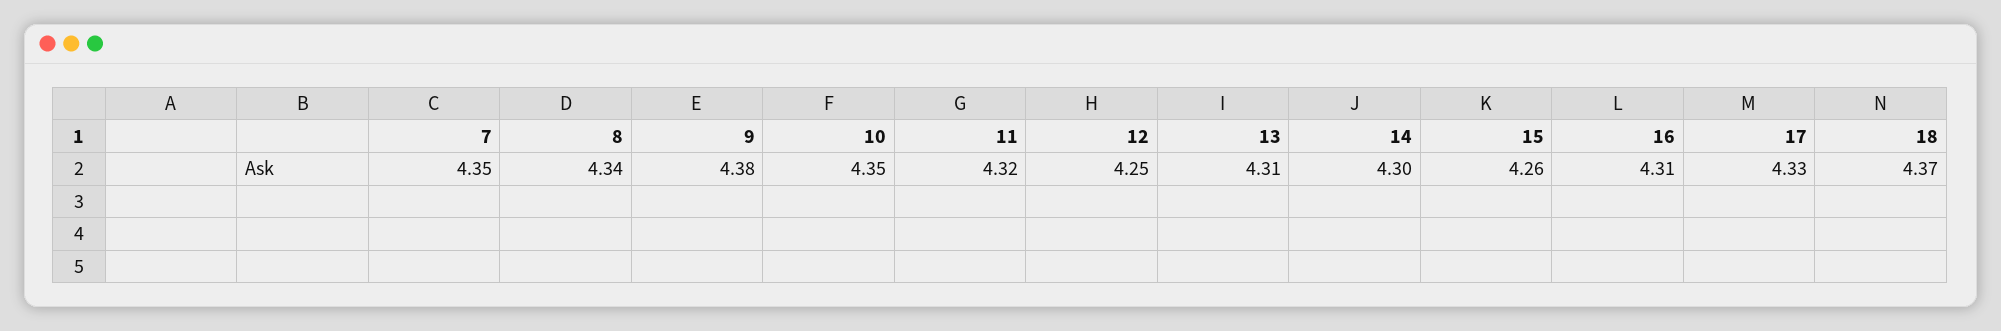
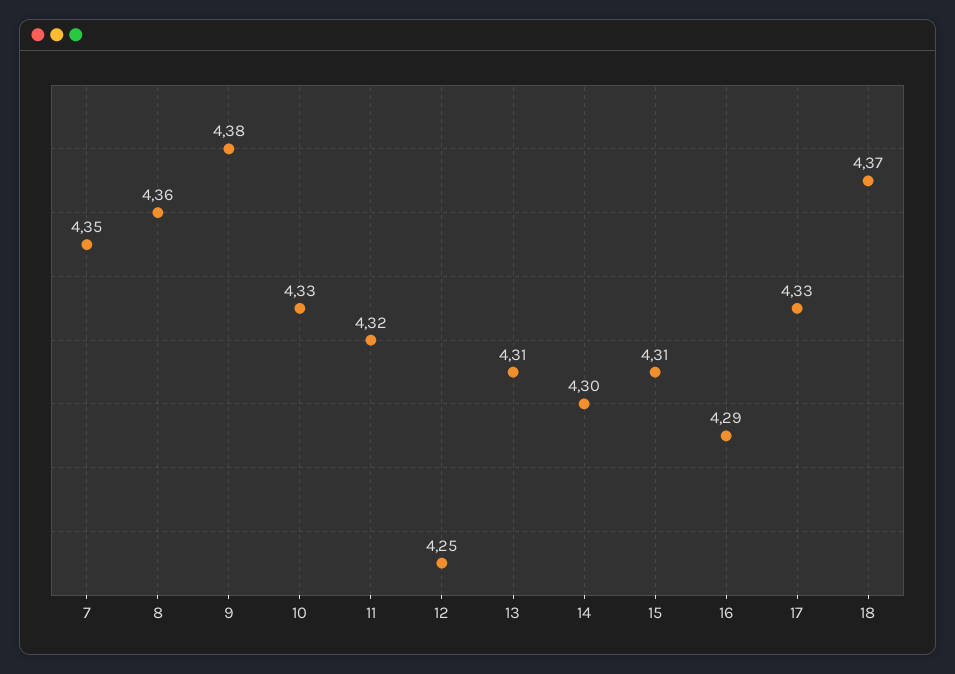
  {
    "7": 4.35,
-   "8": 4.34,
+   "8": 4.36,
    "9": 4.38,
-   "10": 4.35,
+   "10": 4.33,
    "11": 4.32,
    "12": 4.25,
    "13": 4.31,
    "14": 4.3,
-   "15": 4.26,
+   "15": 4.31,
-   "16": 4.31,
+   "16": 4.29,
    "17": 4.33,
    "18": 4.37
  }

